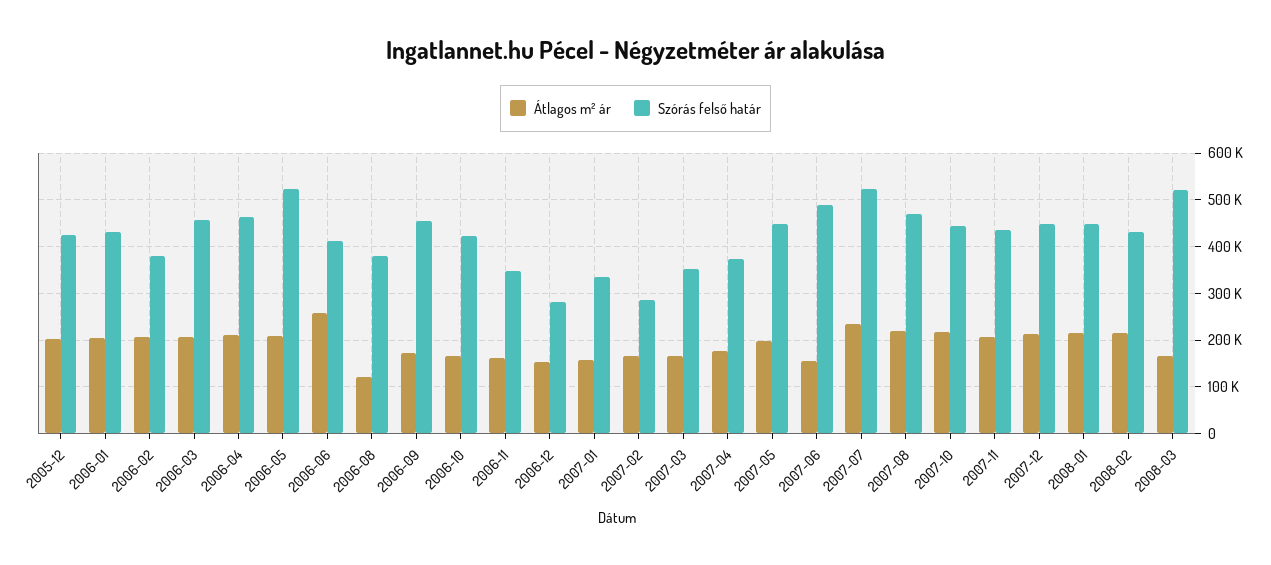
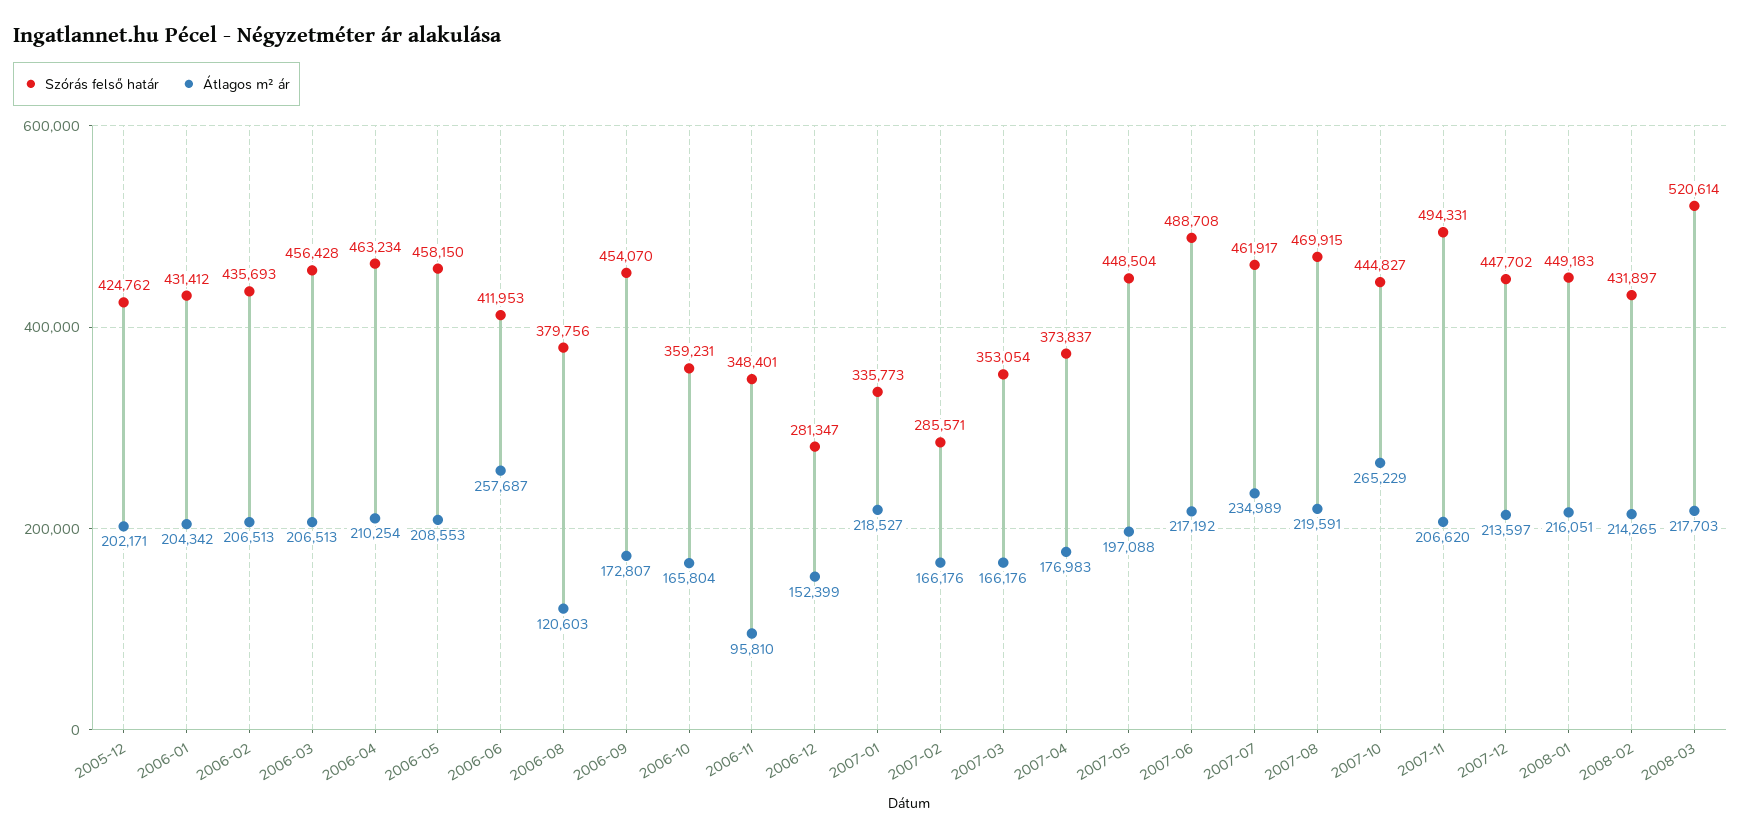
  {
    "Átlagos m² ár": {
      "2005-12": 202171,
      "2006-01": 204342,
      "2006-02": 206513,
      "2006-03": 206513,
      "2006-04": 210254,
      "2006-05": 208553,
      "2006-06": 257687,
      "2006-08": 120603,
      "2006-09": 172807,
      "2006-10": 165804,
-     "2006-11": 160000,
+     "2006-11": 95810,
      "2006-12": 152399,
-     "2007-01": 160000,
+     "2007-01": 218527,
      "2007-02": 166176,
      "2007-03": 166176,
      "2007-04": 176983,
      "2007-05": 197088,
-     "2007-06": 160000,
+     "2007-06": 217192,
      "2007-07": 234989,
      "2007-08": 219591,
-     "2007-10": 220000,
+     "2007-10": 265229,
      "2007-11": 206620,
      "2007-12": 213597,
      "2008-01": 216051,
      "2008-02": 214265,
-     "2008-03": 160000
+     "2008-03": 217703
    },
    "Szórás felső határ": {
      "2005-12": 424762,
      "2006-01": 431412,
-     "2006-02": 380000,
+     "2006-02": 435693,
      "2006-03": 456428,
      "2006-04": 463234,
-     "2006-05": 520000,
+     "2006-05": 458150,
      "2006-06": 411953,
      "2006-08": 379756,
      "2006-09": 454070,
-     "2006-10": 420000,
+     "2006-10": 359231,
      "2006-11": 348401,
      "2006-12": 281347,
      "2007-01": 335773,
      "2007-02": 285571,
      "2007-03": 353054,
      "2007-04": 373837,
      "2007-05": 448504,
      "2007-06": 488708,
-     "2007-07": 520000,
+     "2007-07": 461917,
      "2007-08": 469915,
      "2007-10": 444827,
-     "2007-11": 440000,
+     "2007-11": 494331,
      "2007-12": 447702,
      "2008-01": 449183,
      "2008-02": 431897,
      "2008-03": 520614
    }
  }

